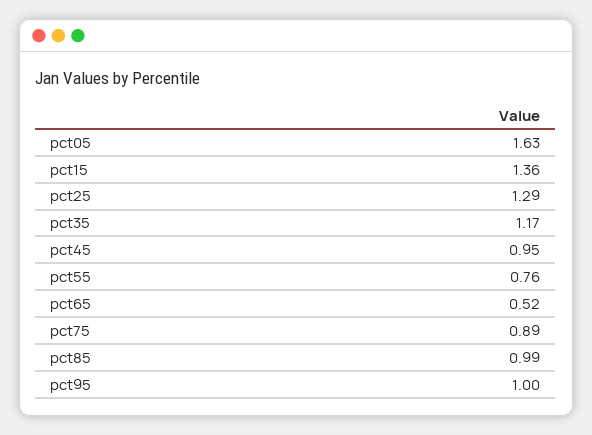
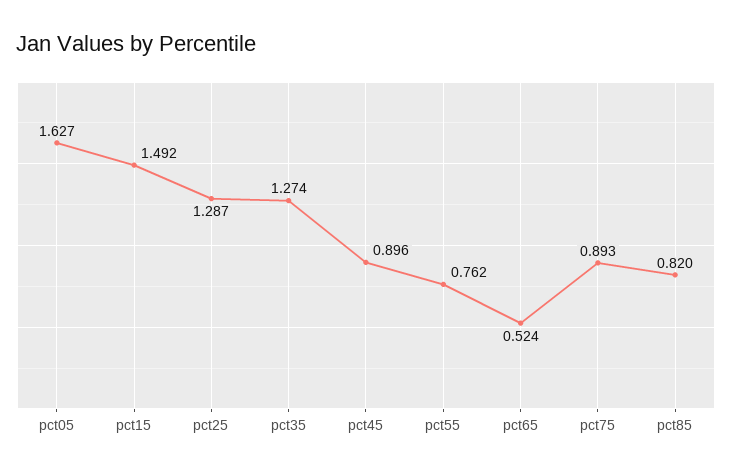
  {
    "pct05": 1.627,
-   "pct15": 1.36,
+   "pct15": 1.492,
    "pct25": 1.287,
-   "pct35": 1.17,
+   "pct35": 1.274,
-   "pct45": 0.95,
+   "pct45": 0.896,
    "pct55": 0.762,
    "pct65": 0.524,
    "pct75": 0.893,
-   "pct85": 0.99,
+   "pct85": 0.82
-   "pct95": 1
  }

